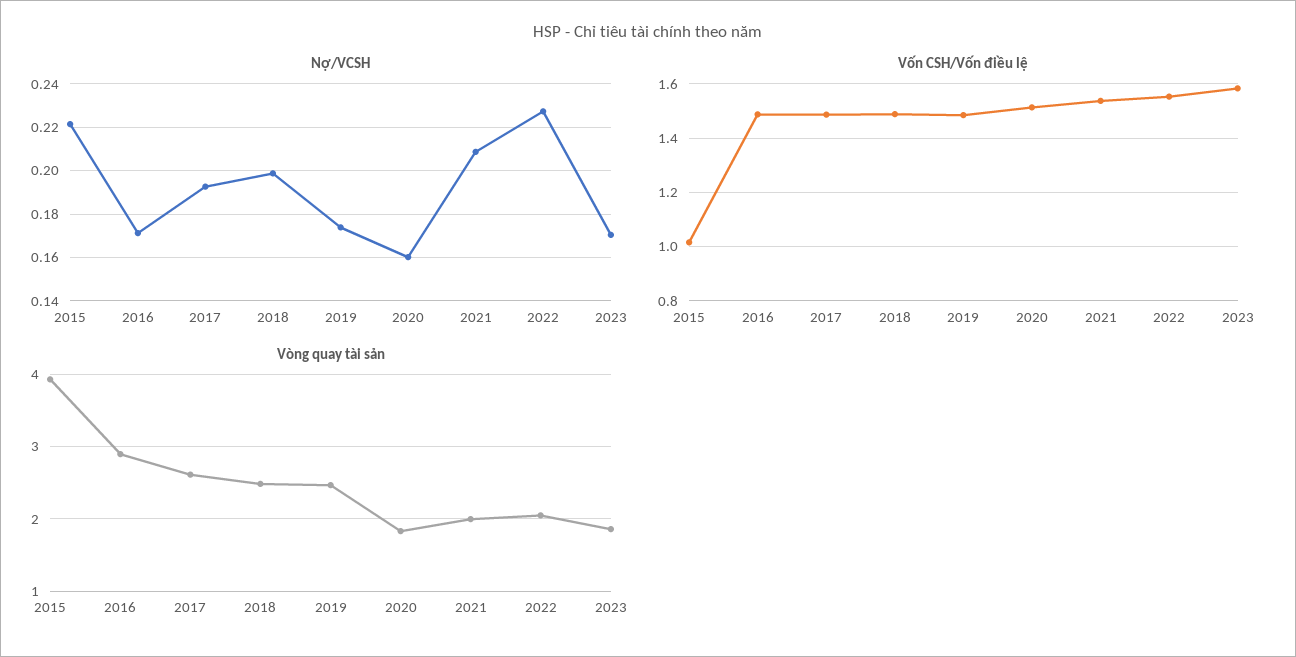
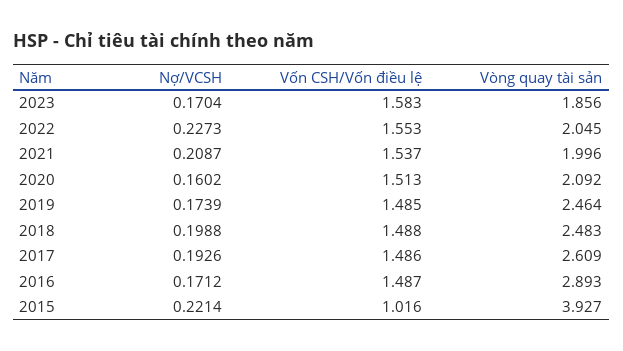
  {
    "Nợ/VCSH": {
      "2015": 0.2214,
      "2016": 0.1712,
      "2017": 0.1926,
      "2018": 0.1988,
      "2019": 0.1739,
      "2020": 0.1602,
      "2021": 0.2087,
      "2022": 0.2273,
      "2023": 0.1704
    },
    "Vốn CSH/Vốn điều lệ": {
      "2015": 1.016,
      "2016": 1.487,
      "2017": 1.486,
      "2018": 1.488,
      "2019": 1.485,
      "2020": 1.513,
      "2021": 1.537,
      "2022": 1.553,
      "2023": 1.583
    },
    "Vòng quay tài sản": {
      "2015": 3.927,
      "2016": 2.893,
      "2017": 2.609,
      "2018": 2.483,
      "2019": 2.464,
-     "2020": 1.8,
+     "2020": 2.092,
      "2021": 1.996,
      "2022": 2.045,
      "2023": 1.856
    }
  }

